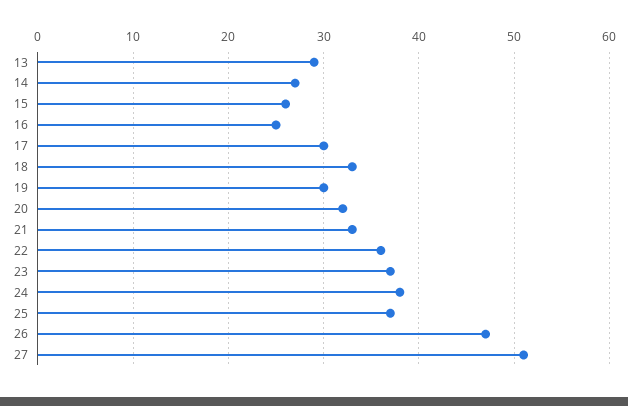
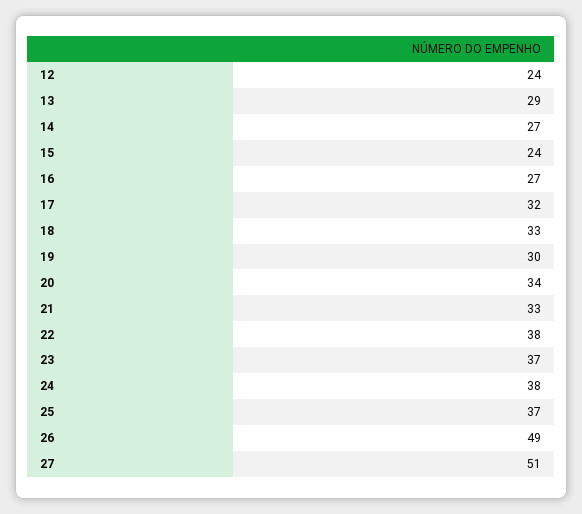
  {
    "13": 29,
    "14": 27,
-   "15": 26,
+   "15": 24,
-   "16": 25,
+   "16": 27,
-   "17": 30,
+   "17": 32,
    "18": 33,
    "19": 30,
-   "20": 32,
+   "20": 34,
    "21": 33,
-   "22": 36,
+   "22": 38,
    "23": 37,
    "24": 38,
    "25": 37,
-   "26": 47,
+   "26": 49,
-   "27": 51
+   "27": 51,
+   "12": 24
  }

